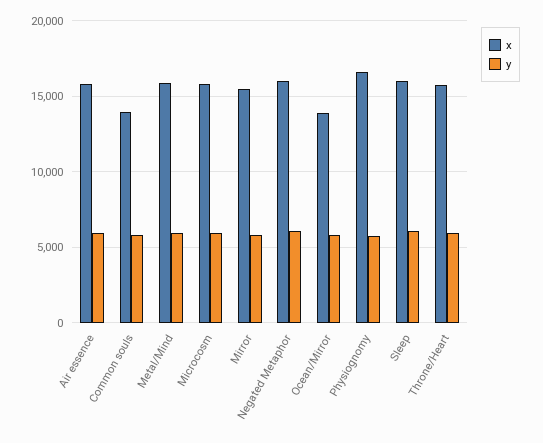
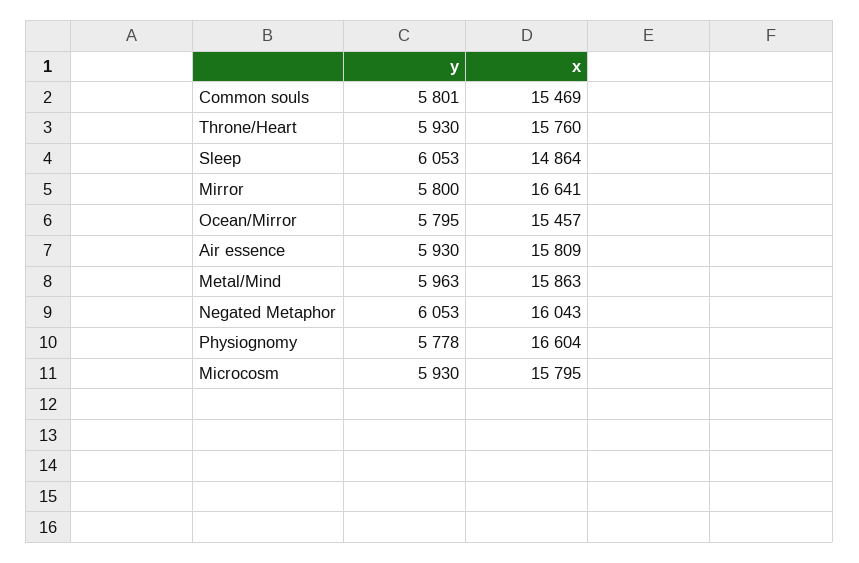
  {
    "x": {
      "Air essence": 15809,
-     "Common souls": 14000,
+     "Common souls": 15469,
      "Metal/Mind": 15863,
      "Microcosm": 15795,
-     "Mirror": 15500,
+     "Mirror": 16641,
      "Negated Metaphor": 16043,
-     "Ocean/Mirror": 14000,
+     "Ocean/Mirror": 15457,
      "Physiognomy": 16604,
-     "Sleep": 16000,
+     "Sleep": 14864,
      "Throne/Heart": 15760
    },
    "y": {
      "Air essence": 5930,
      "Common souls": 5801,
      "Metal/Mind": 5963,
      "Microcosm": 5930,
      "Mirror": 5800,
      "Negated Metaphor": 6053,
      "Ocean/Mirror": 5795,
      "Physiognomy": 5778,
      "Sleep": 6053,
      "Throne/Heart": 5930
    }
  }

